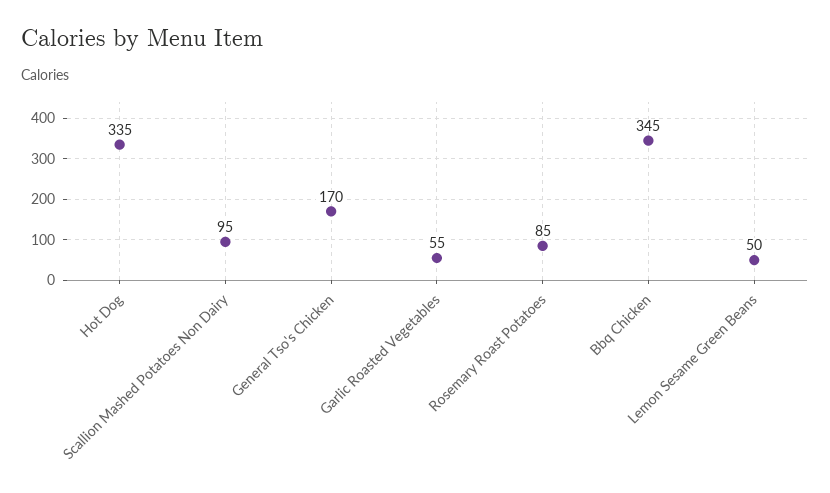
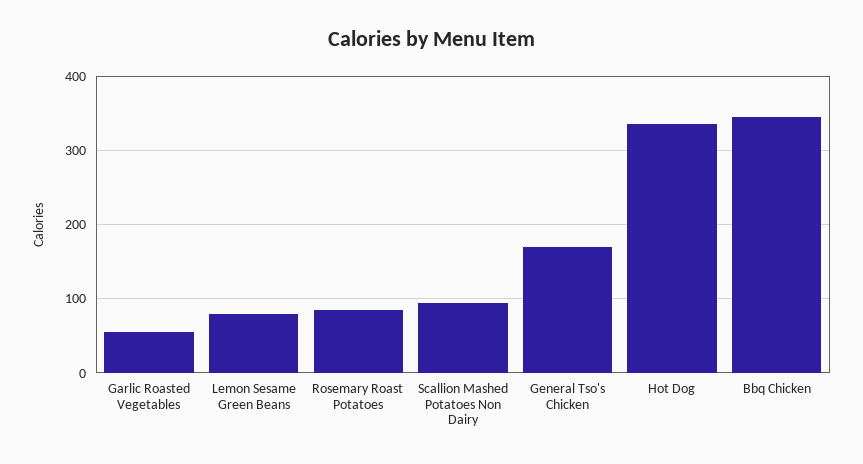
  {
    "Hot Dog": 335,
    "Scallion Mashed Potatoes Non Dairy": 95,
    "General Tso's Chicken": 170,
    "Garlic Roasted Vegetables": 55,
    "Rosemary Roast Potatoes": 85,
    "Bbq Chicken": 345,
-   "Lemon Sesame Green Beans": 50
+   "Lemon Sesame Green Beans": 80
  }

